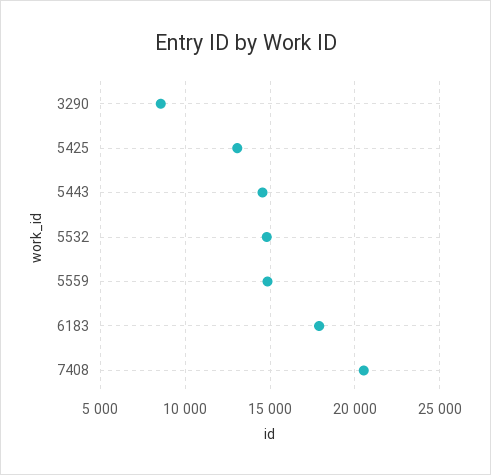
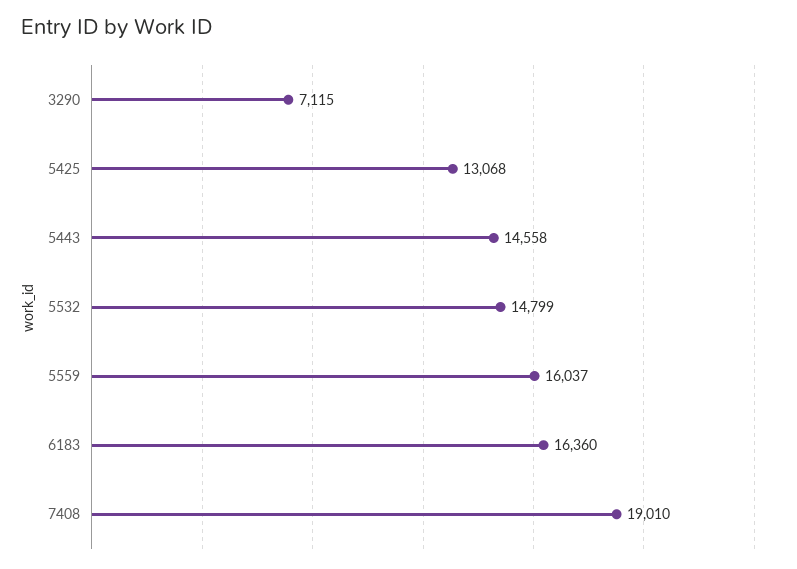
  {
-   "3290": 8500,
+   "3290": 7115,
    "5425": 13068,
    "5443": 14558,
    "5532": 14799,
-   "5559": 15000,
+   "5559": 16037,
-   "6183": 18000,
+   "6183": 16360,
-   "7408": 20500
+   "7408": 19010
  }

